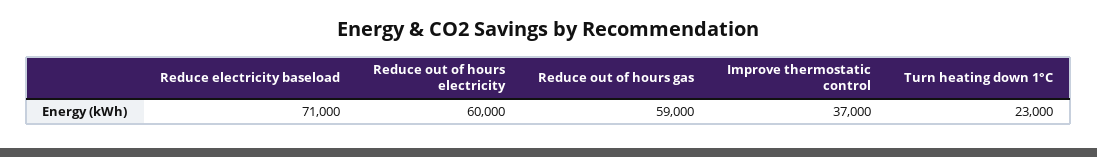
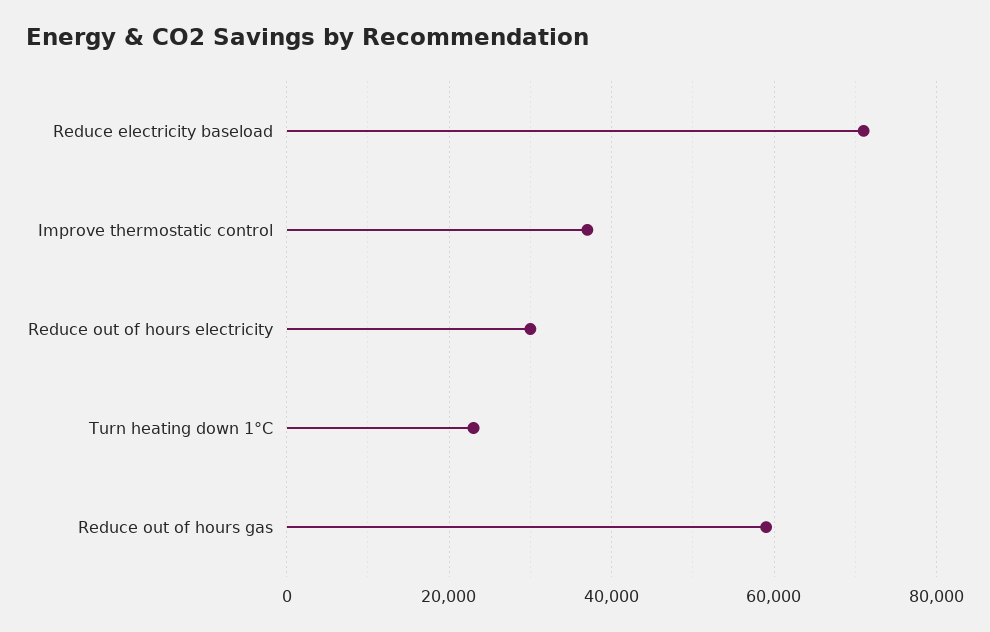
  {
    "Reduce electricity baseload": 71000,
-   "Reduce out of hours electricity": 60000,
+   "Reduce out of hours electricity": 30000,
    "Reduce out of hours gas": 59000,
    "Improve thermostatic control": 37000,
    "Turn heating down 1°C": 23000
  }

